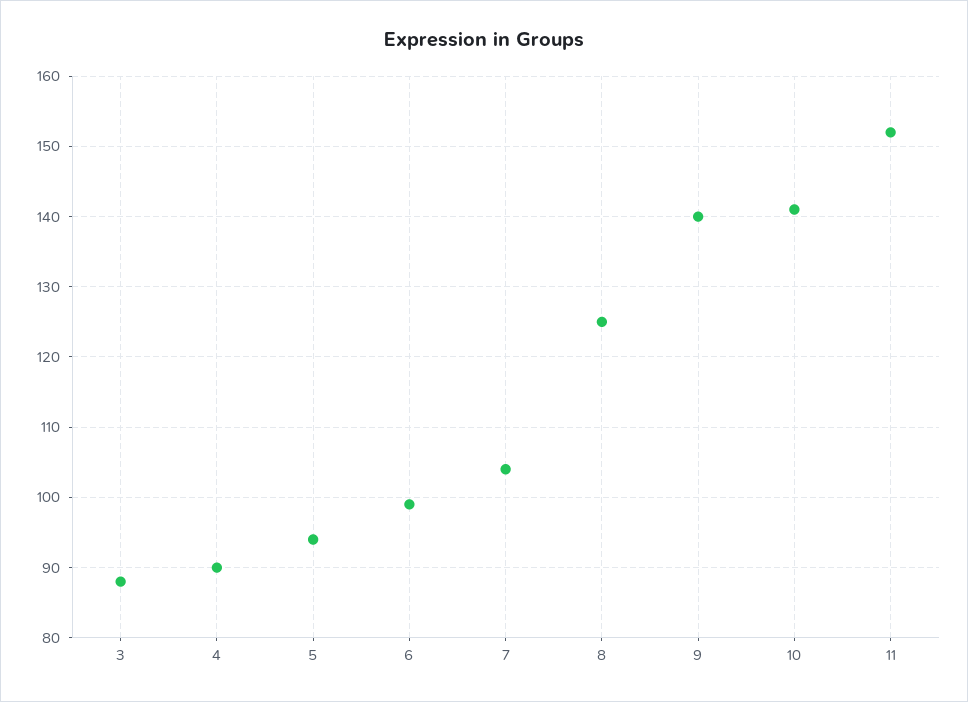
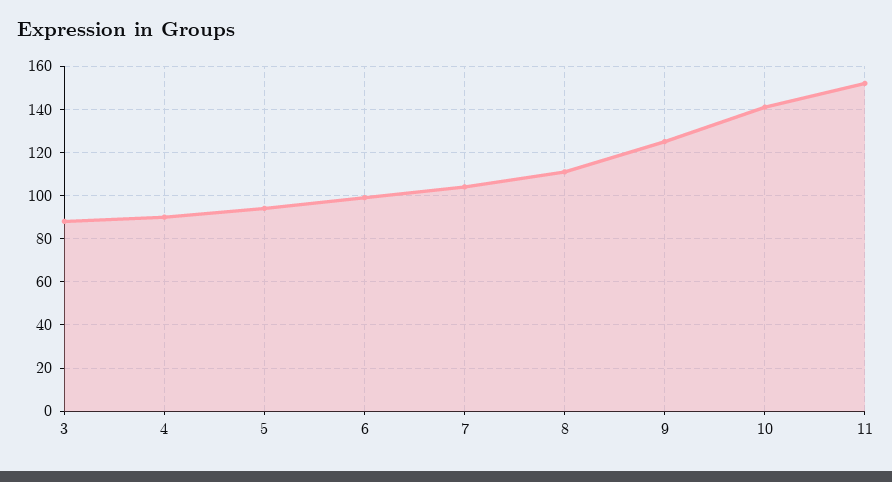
  {
    "3": 88,
    "4": 90,
    "5": 94,
    "6": 99,
    "7": 104,
-   "8": 125,
+   "8": 110,
-   "9": 140,
+   "9": 125,
    "10": 141,
    "11": 152
  }

